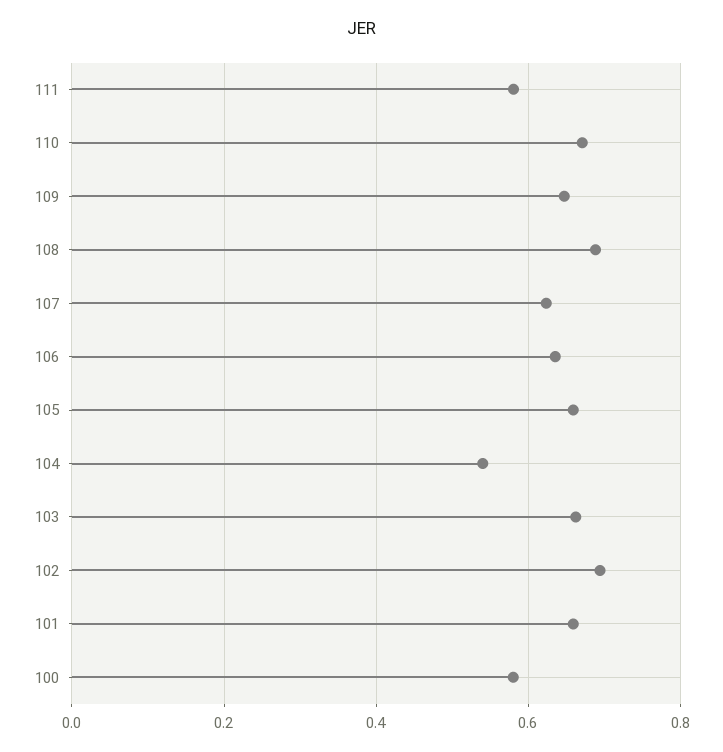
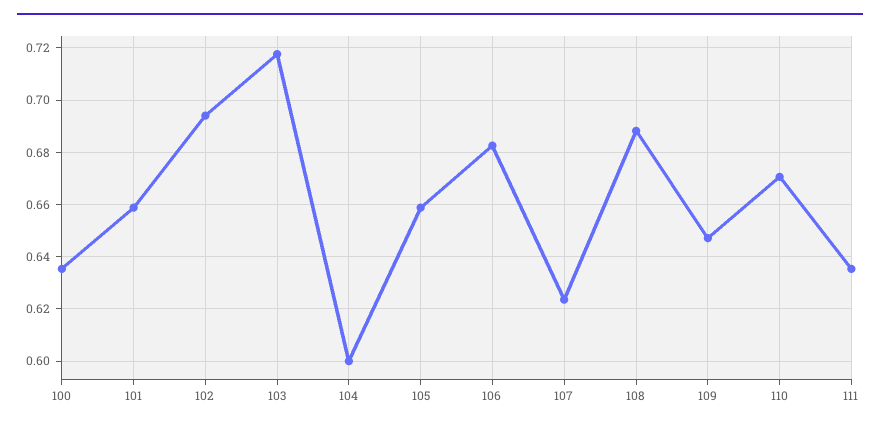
  {
-   "111": 0.58,
+   "111": 0.635,
    "110": 0.67,
    "109": 0.6475,
    "108": 0.6875,
    "107": 0.6225,
-   "106": 0.64,
+   "106": 0.6825,
    "105": 0.66,
-   "104": 0.54,
+   "104": 0.6,
-   "103": 0.66,
+   "103": 0.7175,
    "102": 0.695,
    "101": 0.66,
-   "100": 0.58
+   "100": 0.635
  }

